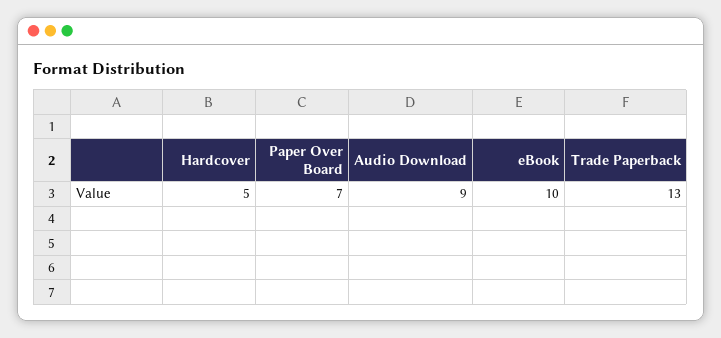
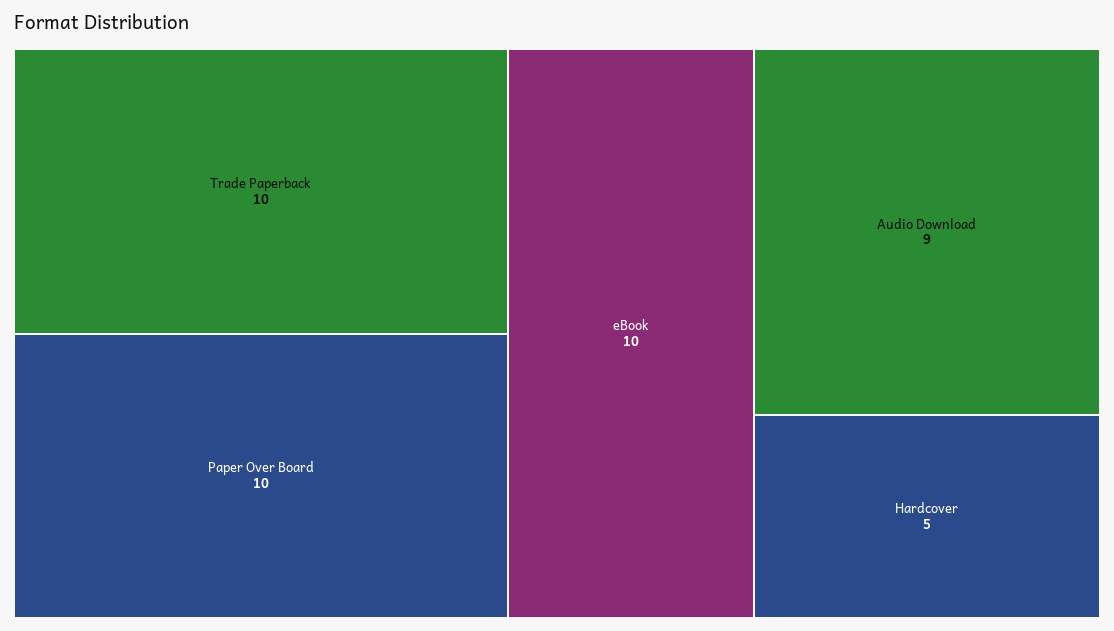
  {
    "Hardcover": 5,
-   "Paper Over Board": 7,
+   "Paper Over Board": 10,
    "Audio Download": 9,
    "eBook": 10,
-   "Trade Paperback": 13
+   "Trade Paperback": 10
  }

